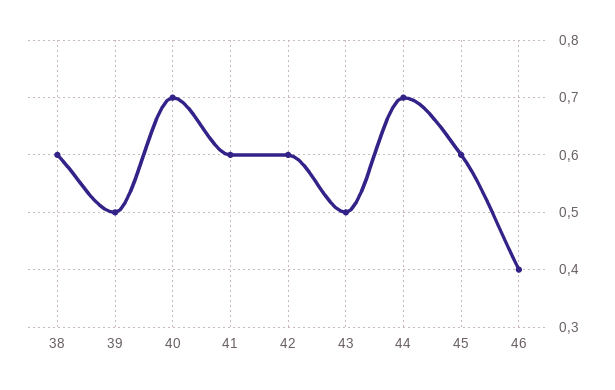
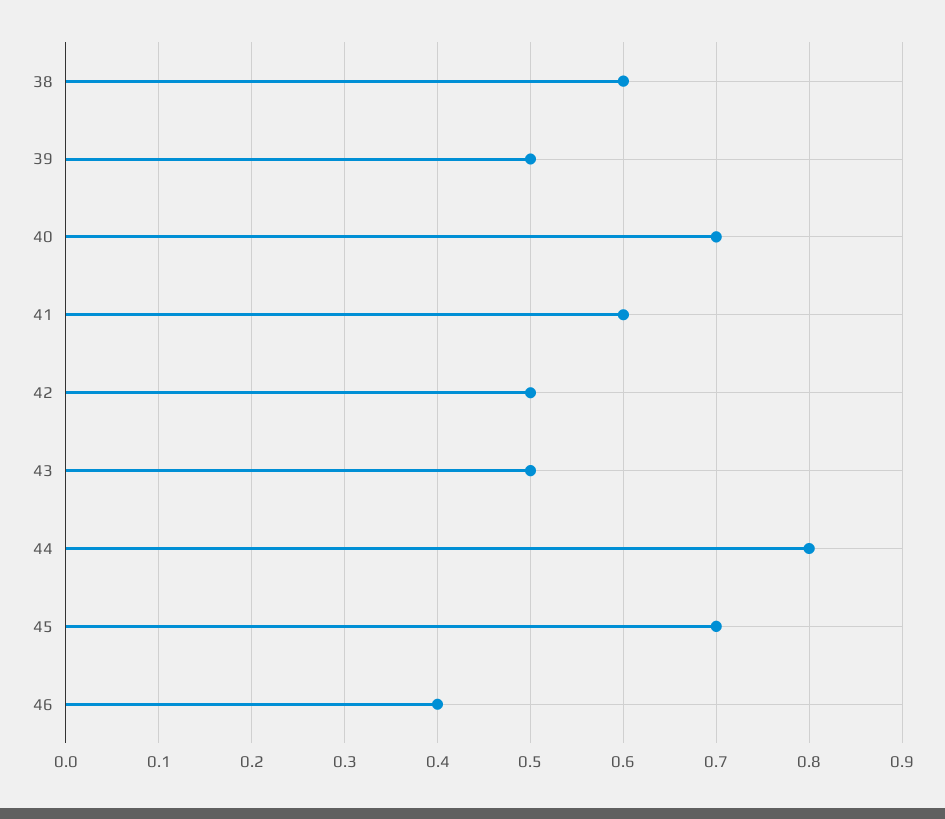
  {
    "38": 0.6,
    "39": 0.5,
    "40": 0.7,
    "41": 0.6,
-   "42": 0.6,
+   "42": 0.5,
    "43": 0.5,
-   "44": 0.7,
+   "44": 0.8,
-   "45": 0.6,
+   "45": 0.7,
    "46": 0.4
  }

